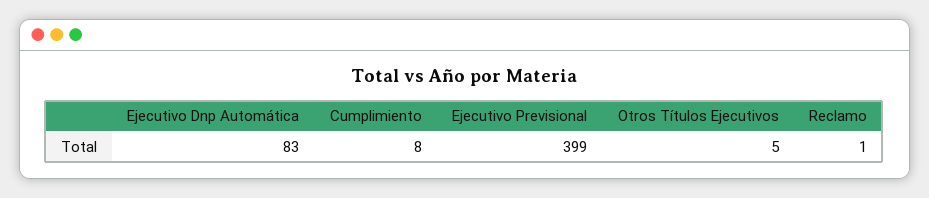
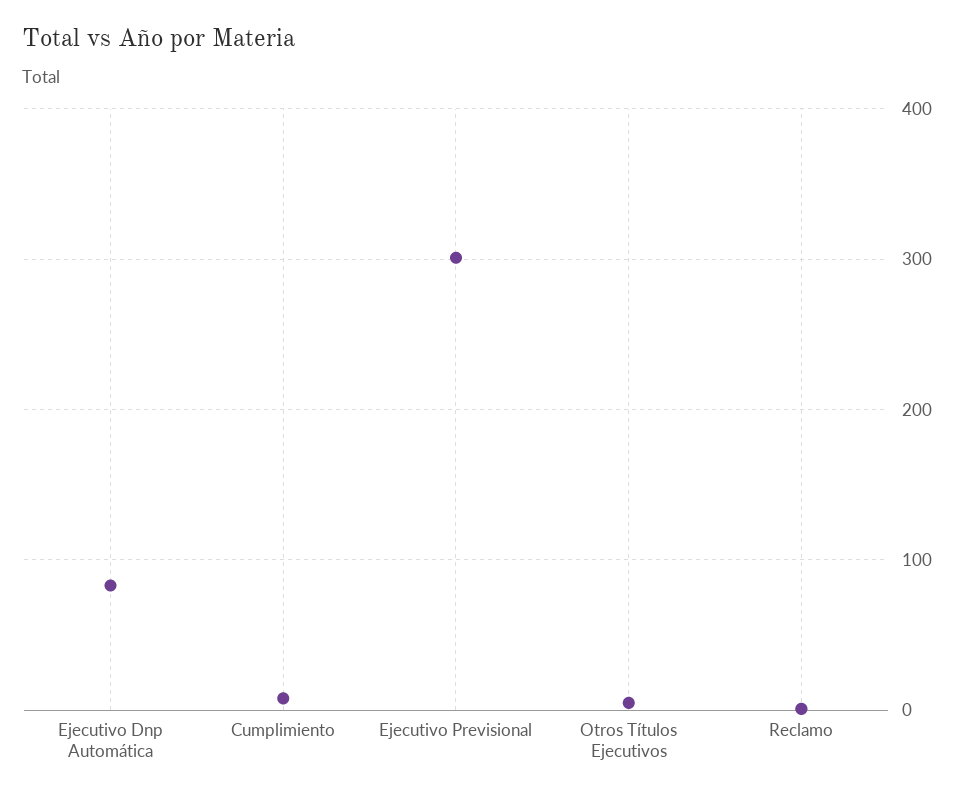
  {
    "Ejecutivo Dnp Automática": 83,
    "Cumplimiento": 8,
-   "Ejecutivo Previsional": 399,
+   "Ejecutivo Previsional": 300,
    "Otros Títulos Ejecutivos": 5,
    "Reclamo": 1
  }

